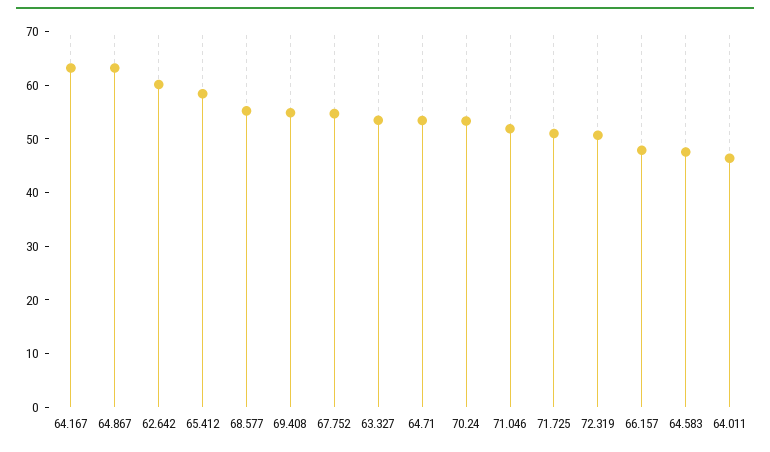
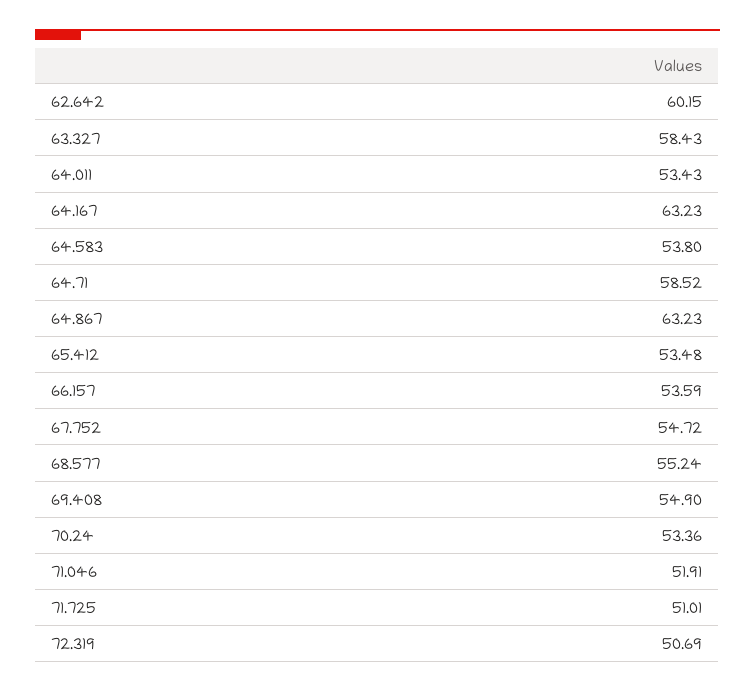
  {
    "64.167": 63.23,
    "64.867": 63.23,
    "62.642": 60.15,
-   "65.412": 58,
+   "65.412": 53.48,
    "68.577": 55.24,
    "69.408": 54.9,
    "67.752": 54.72,
-   "63.327": 54,
+   "63.327": 58.43,
-   "64.71": 54,
+   "64.71": 58.52,
    "70.24": 53.36,
    "71.046": 51.91,
    "71.725": 51.01,
    "72.319": 50.69,
-   "66.157": 48,
+   "66.157": 53.59,
-   "64.583": 48,
+   "64.583": 53.8,
-   "64.011": 46
+   "64.011": 53.43
  }

